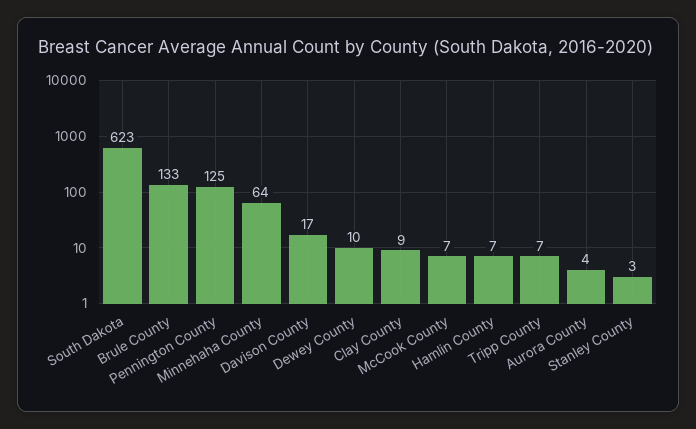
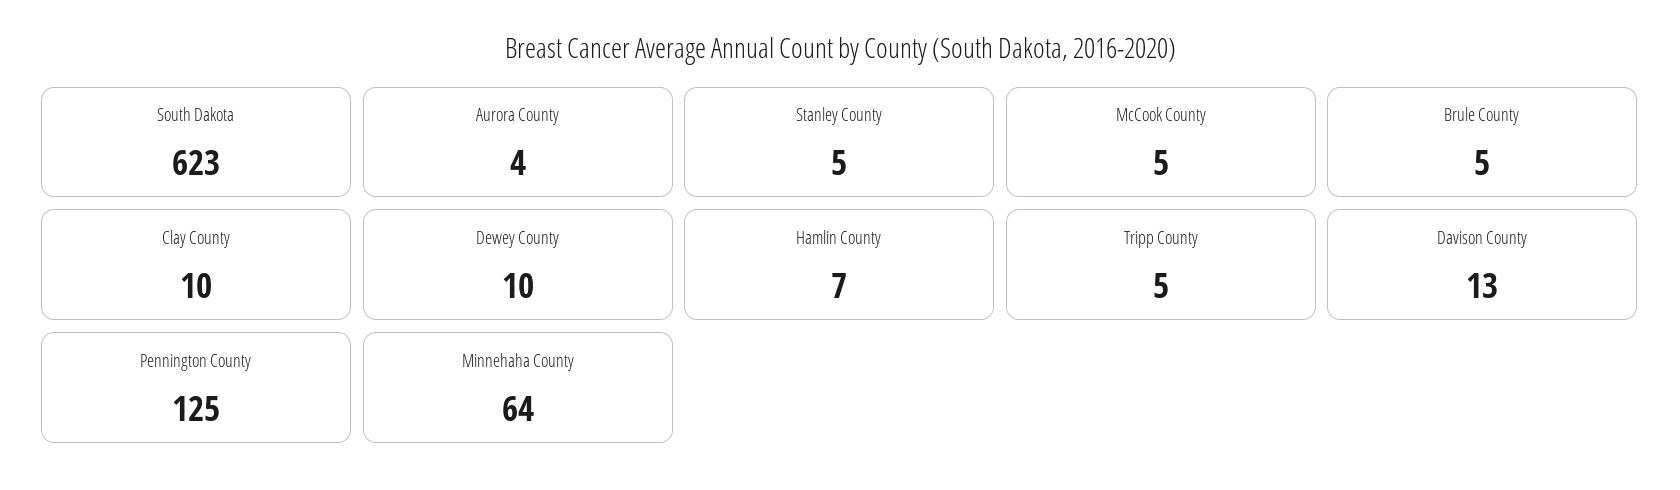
  {
    "South Dakota": 623,
-   "Brule County": 133,
+   "Brule County": 5,
    "Pennington County": 125,
    "Minnehaha County": 64,
-   "Davison County": 17,
+   "Davison County": 13,
    "Dewey County": 10,
-   "Clay County": 9,
+   "Clay County": 10,
-   "McCook County": 7,
+   "McCook County": 5,
    "Hamlin County": 7,
-   "Tripp County": 7,
+   "Tripp County": 5,
    "Aurora County": 4,
-   "Stanley County": 3
+   "Stanley County": 5
  }

